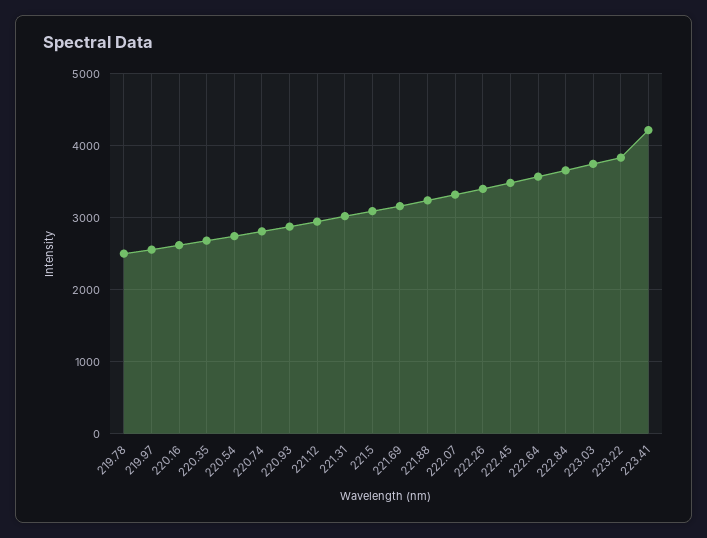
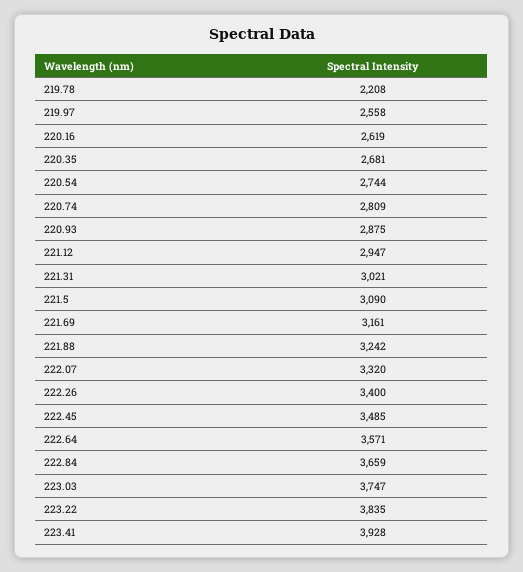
  {
-   "219.78": 2500,
+   "219.78": 2208,
    "219.97": 2558,
    "220.16": 2619,
    "220.35": 2681,
    "220.54": 2744,
    "220.74": 2809,
    "220.93": 2875,
    "221.12": 2947,
    "221.31": 3021,
    "221.5": 3090,
    "221.69": 3161,
    "221.88": 3242,
    "222.07": 3320,
    "222.26": 3400,
    "222.45": 3485,
    "222.64": 3571,
    "222.84": 3659,
    "223.03": 3747,
    "223.22": 3835,
-   "223.41": 4200
+   "223.41": 3928
  }

